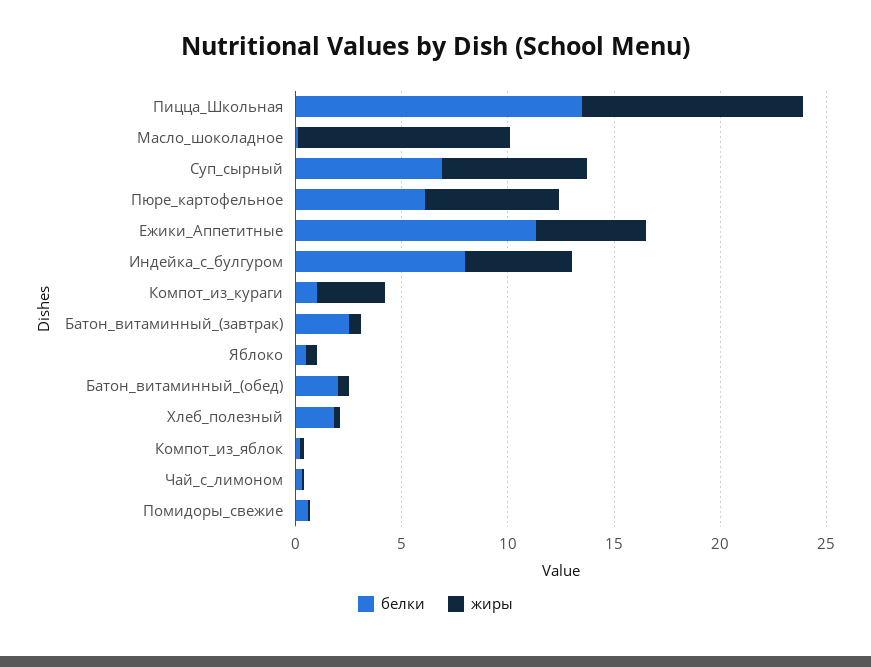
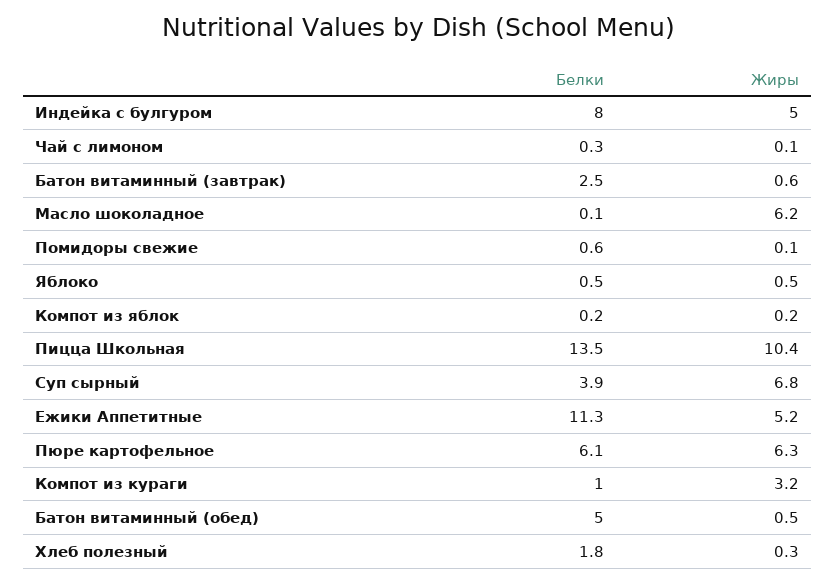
  {
    "белки": {
      "Пицца_Школьная": 13.5,
      "Масло_шоколадное": 0.1,
-     "Суп_сырный": 7,
+     "Суп_сырный": 3.9,
      "Пюре_картофельное": 6.1,
      "Ежики_Аппетитные": 11.3,
      "Индейка_с_булгуром": 8,
      "Компот_из_кураги": 1,
      "Батон_витаминный_(завтрак)": 2.5,
      "Яблоко": 0.5,
-     "Батон_витаминный_(обед)": 2,
+     "Батон_витаминный_(обед)": 5,
      "Хлеб_полезный": 1.8,
      "Компот_из_яблок": 0.2,
      "Чай_с_лимоном": 0.3,
      "Помидоры_свежие": 0.6
    },
    "жиры": {
      "Пицца_Школьная": 10.4,
-     "Масло_шоколадное": 10,
+     "Масло_шоколадное": 6.2,
      "Суп_сырный": 6.8,
      "Пюре_картофельное": 6.3,
      "Ежики_Аппетитные": 5.2,
      "Индейка_с_булгуром": 5,
      "Компот_из_кураги": 3.2,
      "Батон_витаминный_(завтрак)": 0.6,
      "Яблоко": 0.5,
      "Батон_витаминный_(обед)": 0.5,
      "Хлеб_полезный": 0.3,
      "Компот_из_яблок": 0.2,
      "Чай_с_лимоном": 0.1,
      "Помидоры_свежие": 0.1
    }
  }

